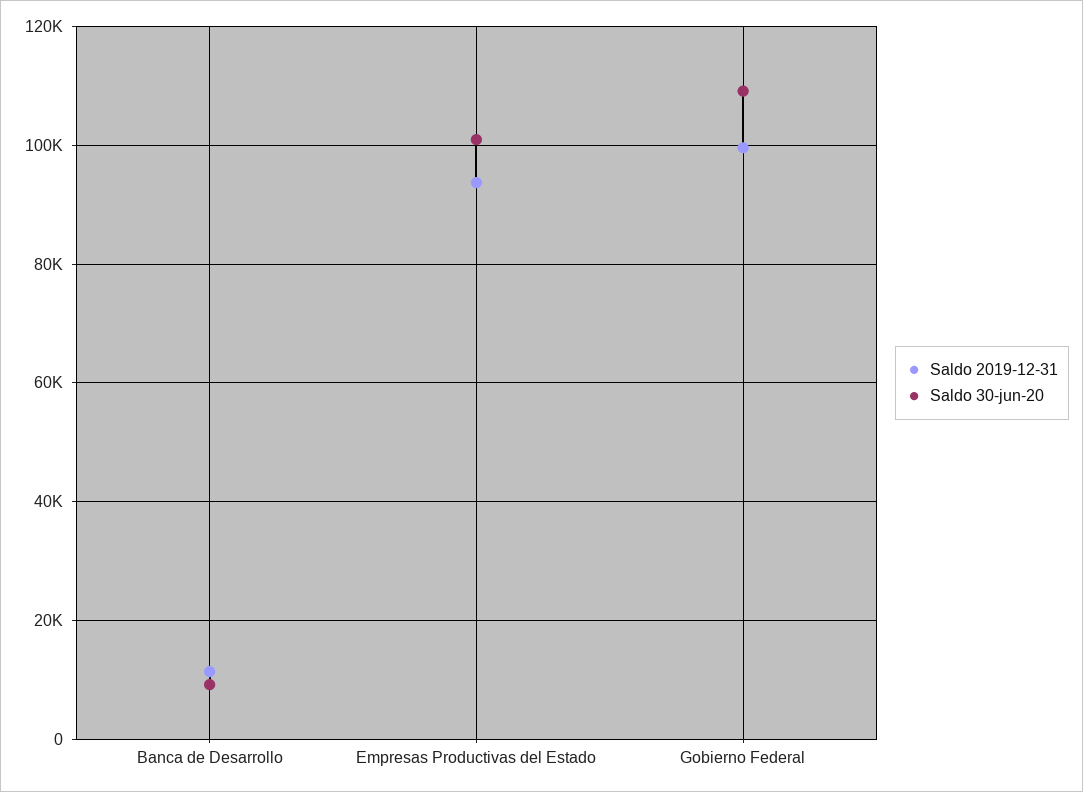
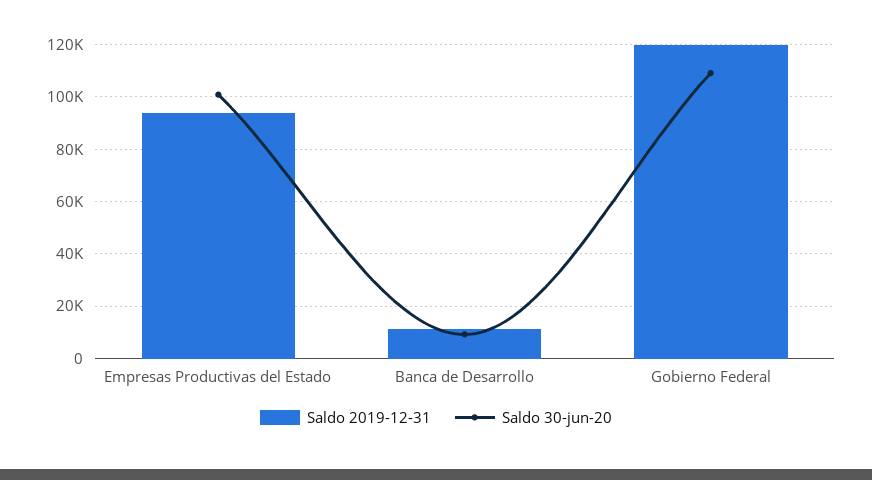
  {
    "Saldo 2019-12-31": {
      "Banca de Desarrollo": 12000,
      "Empresas Productivas del Estado": 94000,
-     "Gobierno Federal": 100000
+     "Gobierno Federal": 120000
    },
    "Saldo 30-jun-20": {
      "Banca de Desarrollo": 10000,
      "Empresas Productivas del Estado": 100000,
      "Gobierno Federal": 110000
    }
  }

